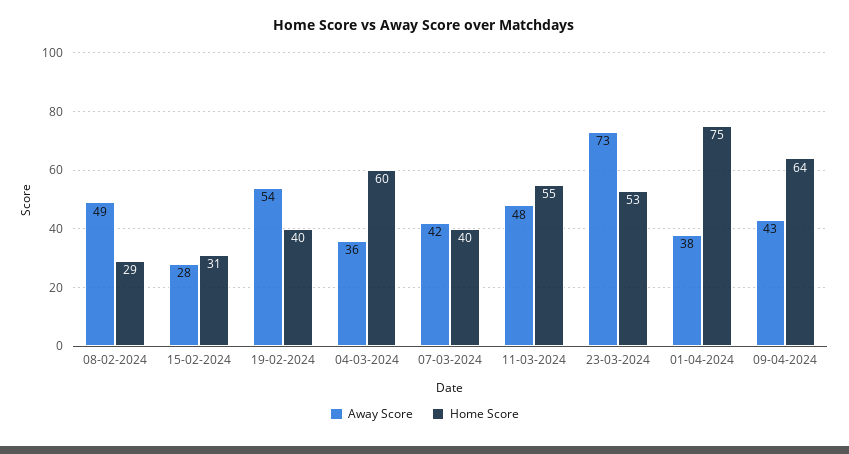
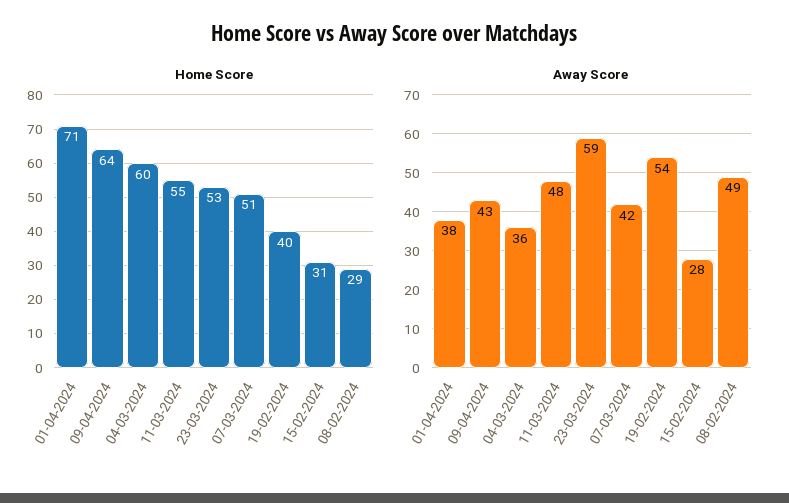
  {
    "Away Score": {
      "08-02-2024": 49,
      "15-02-2024": 28,
      "19-02-2024": 54,
      "04-03-2024": 36,
      "07-03-2024": 42,
      "11-03-2024": 48,
-     "23-03-2024": 73,
+     "23-03-2024": 59,
      "01-04-2024": 38,
      "09-04-2024": 43
    },
    "Home Score": {
      "08-02-2024": 29,
      "15-02-2024": 31,
      "19-02-2024": 40,
      "04-03-2024": 60,
-     "07-03-2024": 40,
+     "07-03-2024": 51,
      "11-03-2024": 55,
      "23-03-2024": 53,
-     "01-04-2024": 75,
+     "01-04-2024": 71,
      "09-04-2024": 64
    }
  }

